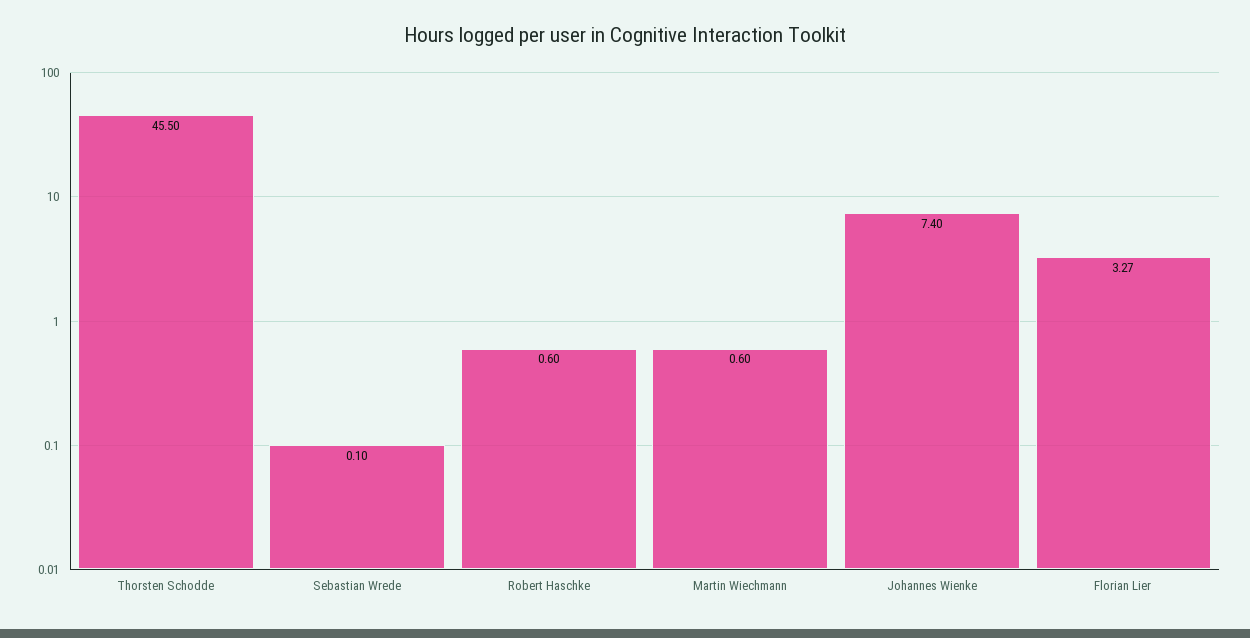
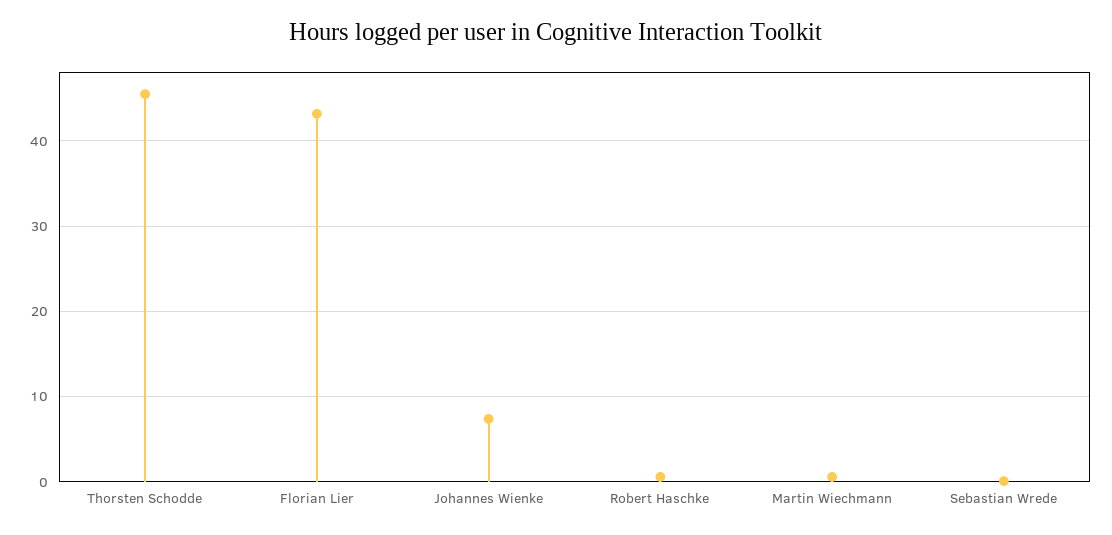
  {
    "Thorsten Schodde": 45.5,
    "Sebastian Wrede": 0.1,
    "Robert Haschke": 0.6,
    "Martin Wiechmann": 0.6,
    "Johannes Wienke": 7.4,
-   "Florian Lier": 3.27
+   "Florian Lier": 43
  }

